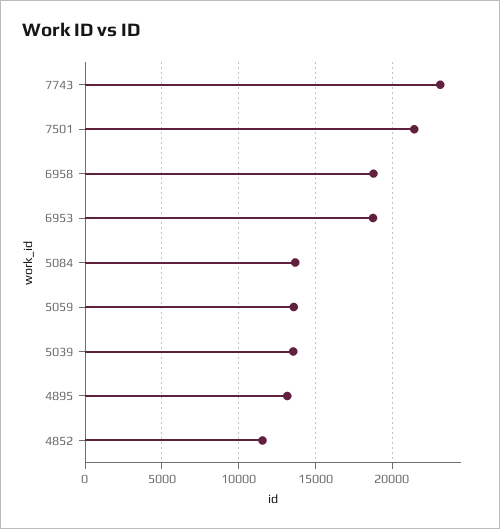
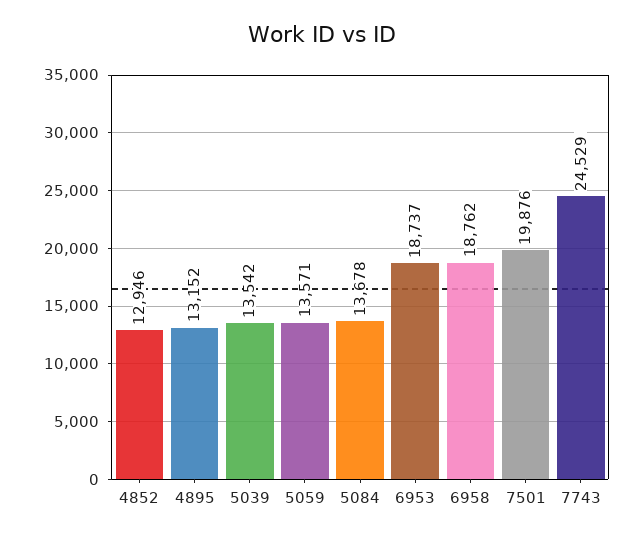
  {
-   "7743": 23000,
+   "7743": 24529,
-   "7501": 21500,
+   "7501": 19876,
    "6958": 18762,
    "6953": 18737,
    "5084": 13678,
    "5059": 13571,
    "5039": 13542,
    "4895": 13152,
-   "4852": 11500
+   "4852": 12946
  }

